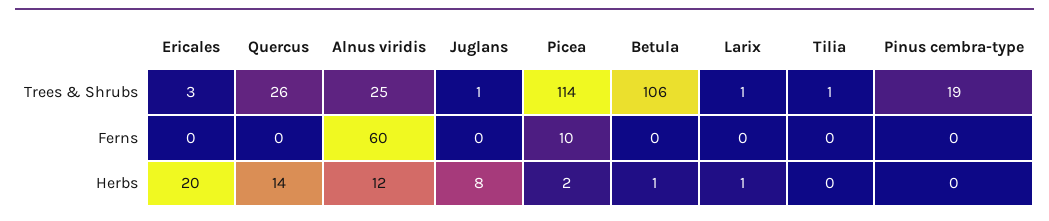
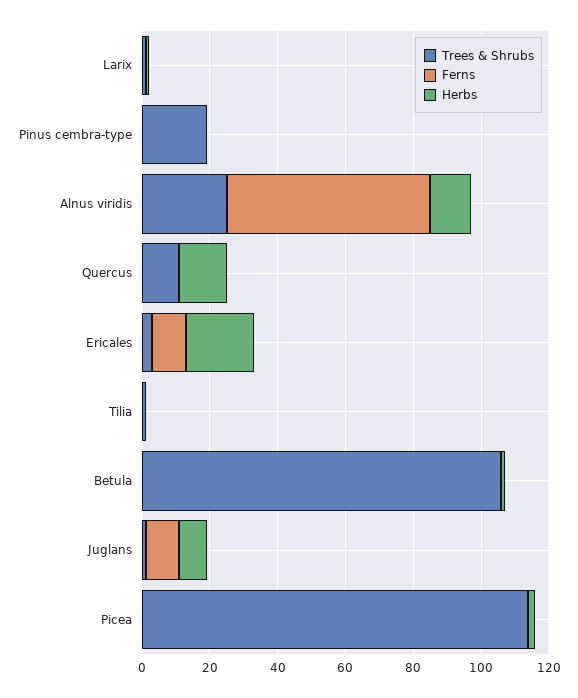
  {
    "Trees & Shrubs": {
      "Ericales": 3,
-     "Quercus": 26,
+     "Quercus": 10,
      "Alnus viridis": 25,
      "Juglans": 1,
      "Picea": 114,
      "Betula": 106,
      "Larix": 1,
      "Tilia": 1,
      "Pinus cembra-type": 19
    },
    "Ferns": {
-     "Ericales": 0,
+     "Ericales": 10,
      "Quercus": 0,
      "Alnus viridis": 60,
-     "Juglans": 0,
+     "Juglans": 10,
-     "Picea": 10,
+     "Picea": 0,
      "Betula": 0,
      "Larix": 0,
      "Tilia": 0,
      "Pinus cembra-type": 0
    },
    "Herbs": {
      "Ericales": 20,
      "Quercus": 14,
      "Alnus viridis": 12,
      "Juglans": 8,
      "Picea": 2,
      "Betula": 1,
      "Larix": 1,
      "Tilia": 0,
      "Pinus cembra-type": 0
    }
  }

